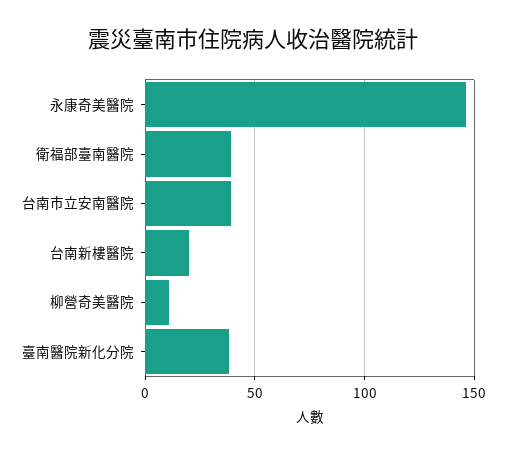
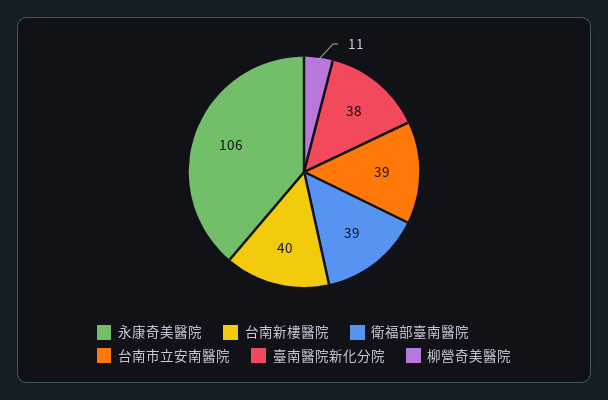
  {
-   "永康奇美醫院": 145,
+   "永康奇美醫院": 106,
    "衛福部臺南醫院": 39,
    "台南市立安南醫院": 39,
-   "台南新樓醫院": 20,
+   "台南新樓醫院": 40,
    "柳營奇美醫院": 11,
    "臺南醫院新化分院": 38
  }

